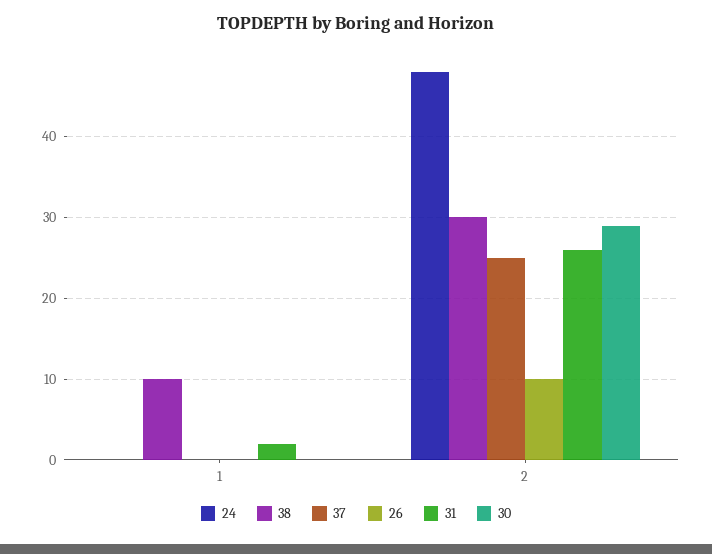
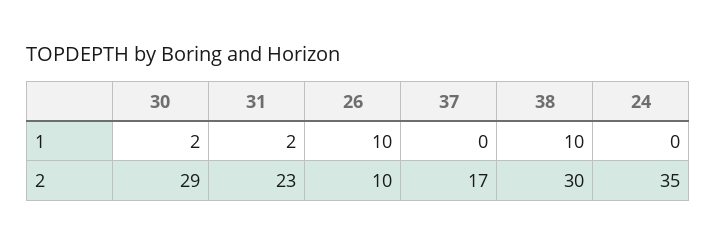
  {
    "24": {
      "1": 0,
-     "2": 48
+     "2": 35
    },
    "38": {
      "1": 10,
      "2": 30
    },
    "37": {
      "1": 0,
-     "2": 25
+     "2": 17
    },
    "26": {
-     "1": 0,
+     "1": 10,
      "2": 10
    },
    "31": {
      "1": 2,
-     "2": 26
+     "2": 23
    },
    "30": {
-     "1": 0,
+     "1": 2,
      "2": 29
    }
  }

